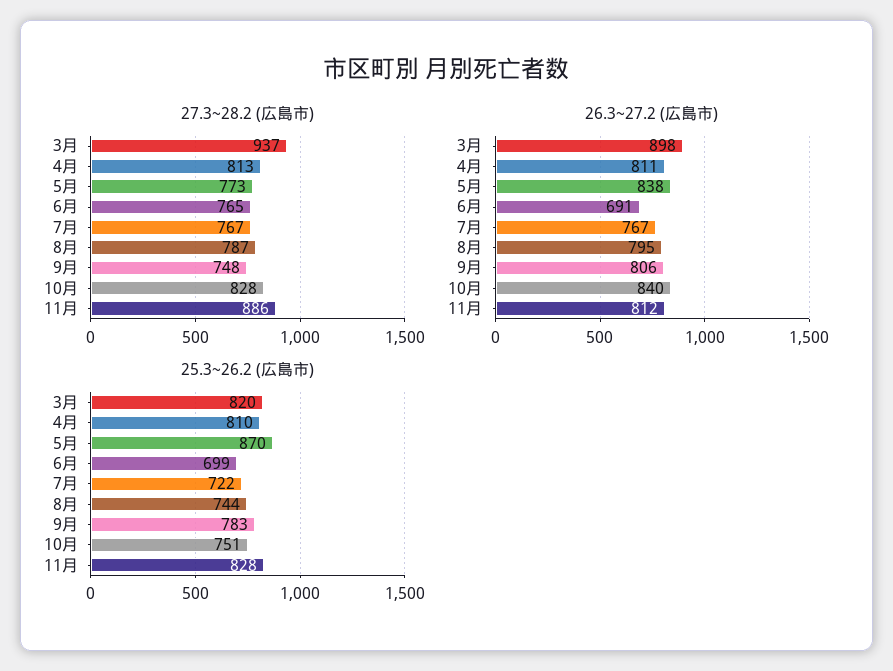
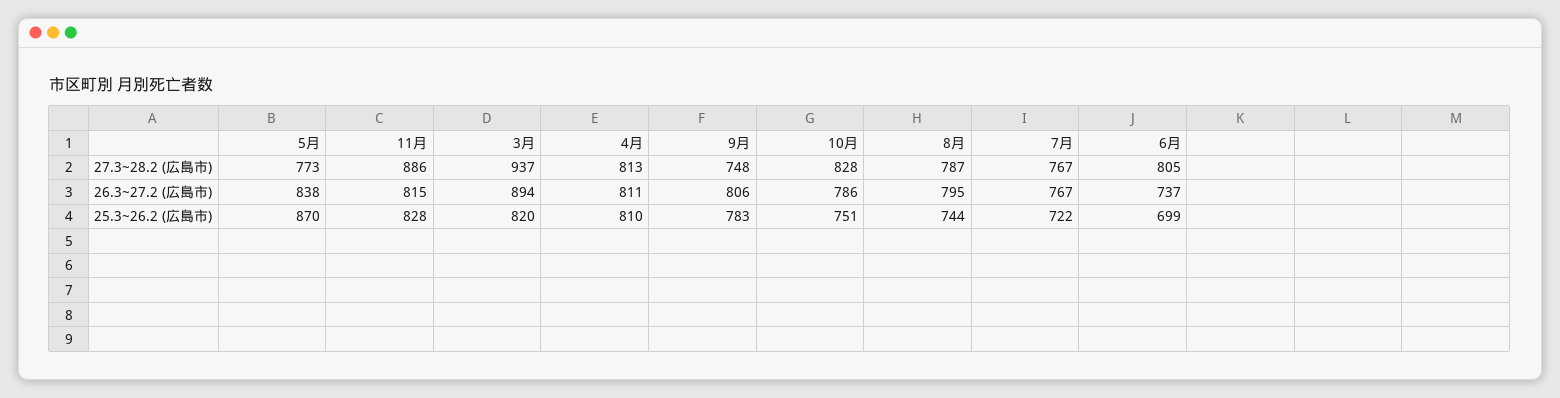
  {
    "27.3~28.2 (広島市)": {
      "3月": 937,
      "4月": 813,
      "5月": 773,
-     "6月": 765,
+     "6月": 805,
      "7月": 767,
      "8月": 787,
      "9月": 748,
      "10月": 828,
      "11月": 886
    },
    "26.3~27.2 (広島市)": {
-     "3月": 898,
+     "3月": 894,
      "4月": 811,
      "5月": 838,
-     "6月": 691,
+     "6月": 737,
      "7月": 767,
      "8月": 795,
      "9月": 806,
-     "10月": 840,
+     "10月": 786,
-     "11月": 812
+     "11月": 815
    },
    "25.3~26.2 (広島市)": {
      "3月": 820,
      "4月": 810,
      "5月": 870,
      "6月": 699,
      "7月": 722,
      "8月": 744,
      "9月": 783,
      "10月": 751,
      "11月": 828
    }
  }

